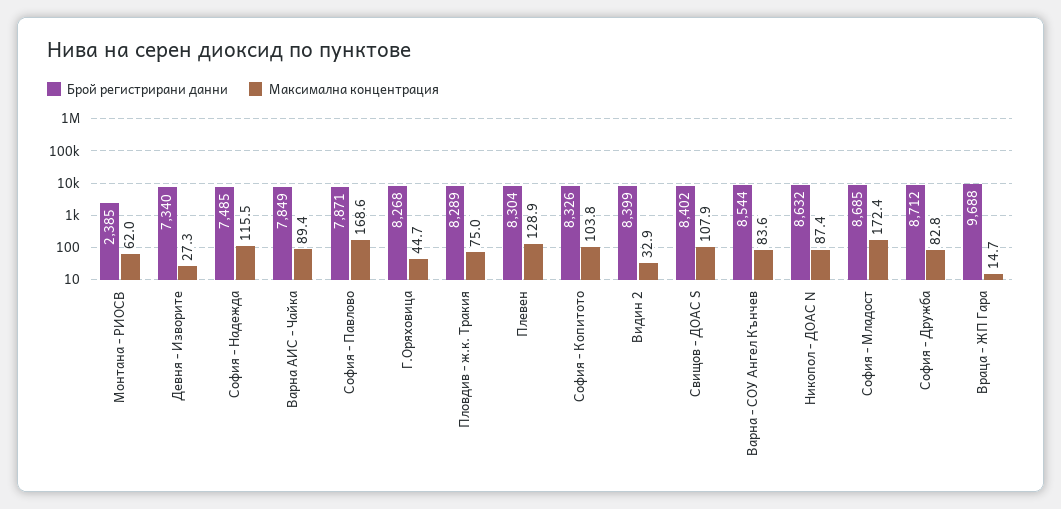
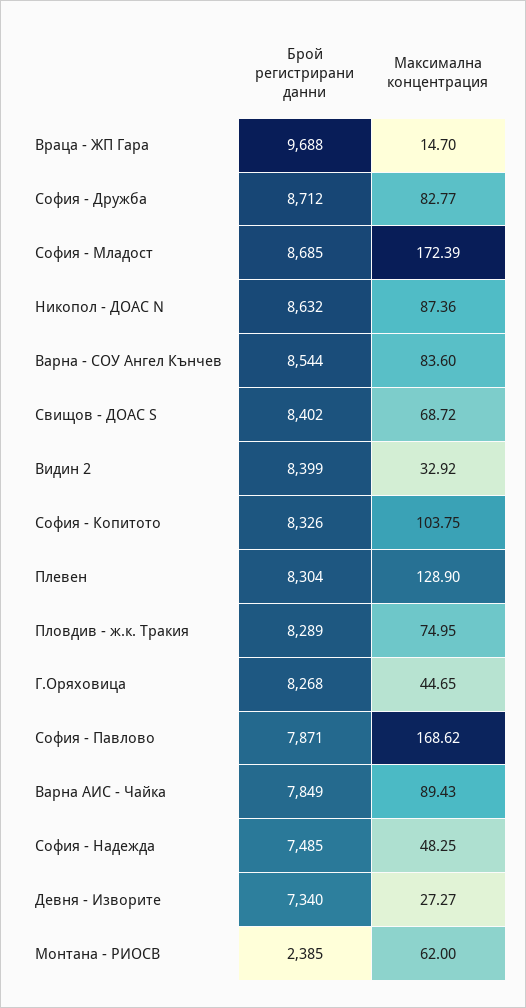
  {
    "Брой регистрирани данни": {
      "Монтана - РИОСВ": 2385,
      "Девня - Изворите": 7340,
      "София - Надежда": 7485,
      "Варна АИС - Чайка": 7849,
      "София - Павлово": 7871,
      "Г.Оряховица": 8268,
      "Пловдив - ж.к. Тракия": 8289,
      "Плевен": 8304,
      "София - Копитото": 8326,
      "Видин 2": 8399,
      "Свищов - ДОАС S": 8402,
      "Варна - СОУ Ангел Кънчев": 8544,
      "Никопол - ДОАС N": 8632,
      "София - Младост": 8685,
      "София - Дружба": 8712,
      "Враца - ЖП Гара": 9688
    },
    "Максимална концентрация": {
      "Монтана - РИОСВ": 62,
      "Девня - Изворите": 27.27,
-     "София - Надежда": 115.5,
+     "София - Надежда": 48.25,
      "Варна АИС - Чайка": 89.43,
      "София - Павлово": 168.62,
      "Г.Оряховица": 44.65,
      "Пловдив - ж.к. Тракия": 74.95,
      "Плевен": 128.9,
      "София - Копитото": 103.75,
      "Видин 2": 32.92,
-     "Свищов - ДОАС S": 107.9,
+     "Свищов - ДОАС S": 68.72,
      "Варна - СОУ Ангел Кънчев": 83.6,
      "Никопол - ДОАС N": 87.36,
      "София - Младост": 172.39,
      "София - Дружба": 82.77,
      "Враца - ЖП Гара": 14.7
    }
  }

